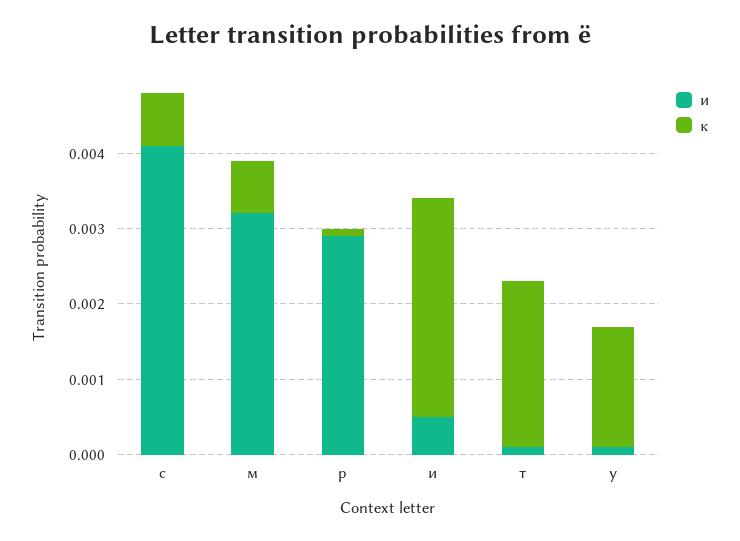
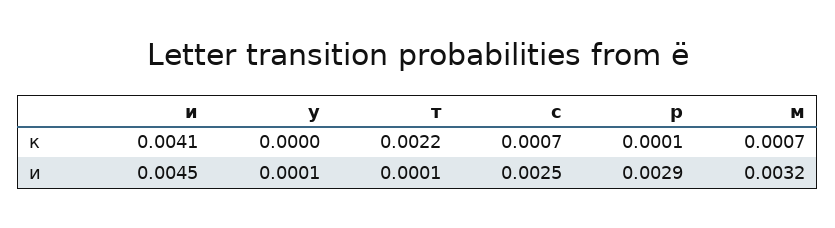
  {
    "и": {
-     "с": 0.004,
+     "с": 0.0025,
      "м": 0.0032,
      "р": 0.0029,
-     "и": 0.0005,
+     "и": 0.0045,
      "т": 0.0001,
      "у": 0.0001
    },
    "к": {
      "с": 0.0007,
      "м": 0.0007,
      "р": 0.0001,
-     "и": 0.003,
+     "и": 0.0041,
      "т": 0.0022,
-     "у": 0.0015
+     "у": 0
    }
  }

